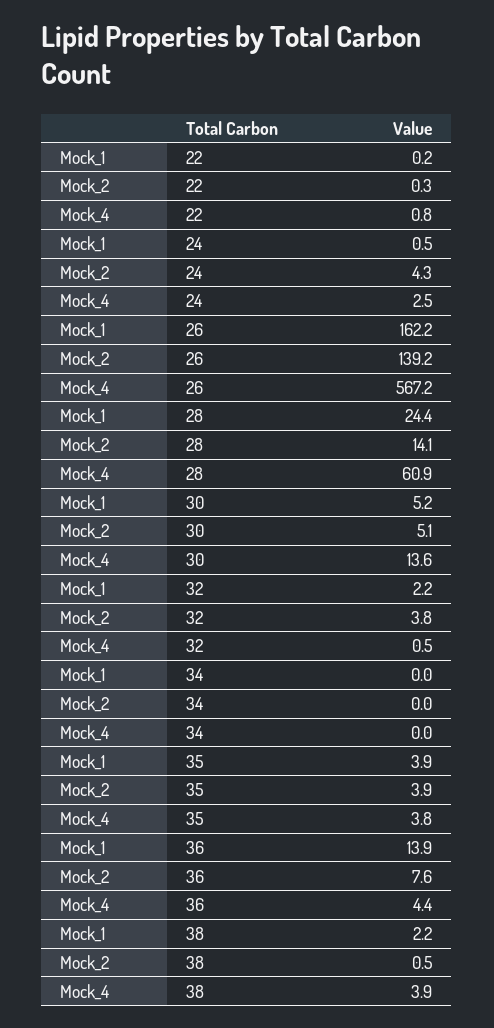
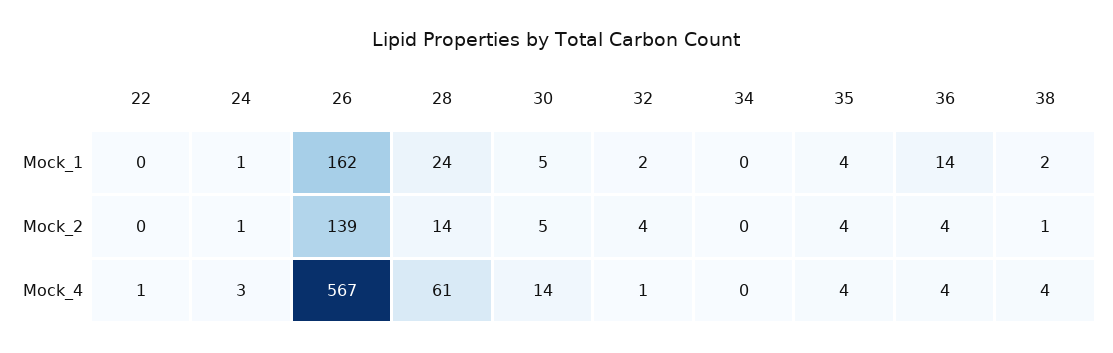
  {
    "Mock_1": {
      "22": 0.2,
      "24": 0.5,
      "26": 162.2,
      "28": 24.4,
      "30": 5.2,
      "32": 2.2,
      "34": 0,
      "35": 3.9,
      "36": 13.9,
      "38": 2.2
    },
    "Mock_2": {
      "22": 0.3,
-     "24": 4.3,
+     "24": 1,
      "26": 139.2,
      "28": 14.1,
      "30": 5.1,
      "32": 3.8,
      "34": 0,
      "35": 3.9,
-     "36": 7.6,
+     "36": 4,
      "38": 0.5
    },
    "Mock_4": {
      "22": 0.8,
      "24": 2.5,
      "26": 567.2,
      "28": 60.9,
      "30": 13.6,
      "32": 0.5,
      "34": 0,
      "35": 3.8,
      "36": 4.4,
      "38": 3.9
    }
  }

